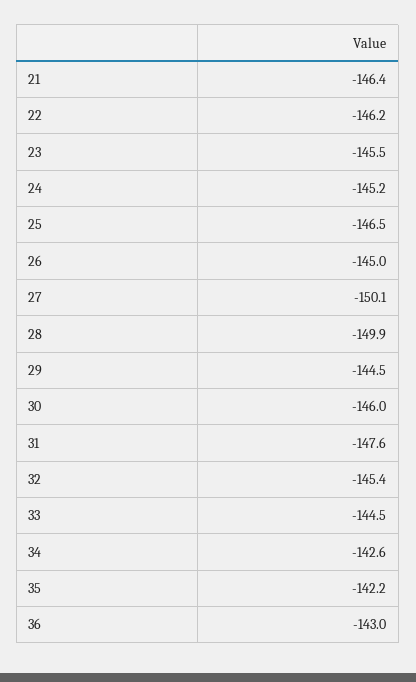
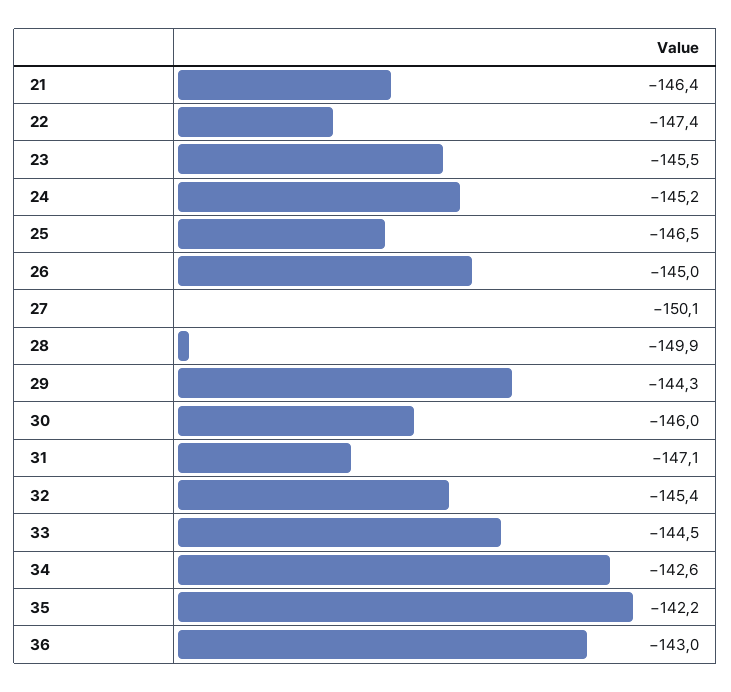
  {
    "21": -146.4,
-   "22": -146.2,
+   "22": -147.4,
    "23": -145.5,
    "24": -145.2,
    "25": -146.5,
    "26": -145,
    "27": -150.1,
    "28": -149.9,
-   "29": -144.5,
+   "29": -144.3,
    "30": -146,
-   "31": -147.6,
+   "31": -147.1,
    "32": -145.4,
    "33": -144.5,
    "34": -142.6,
    "35": -142.2,
    "36": -143
  }

